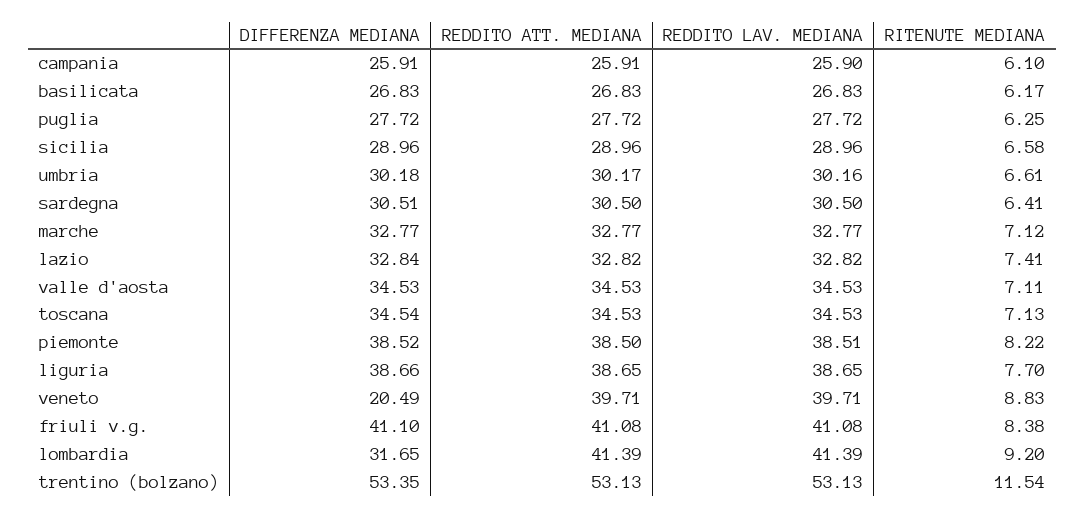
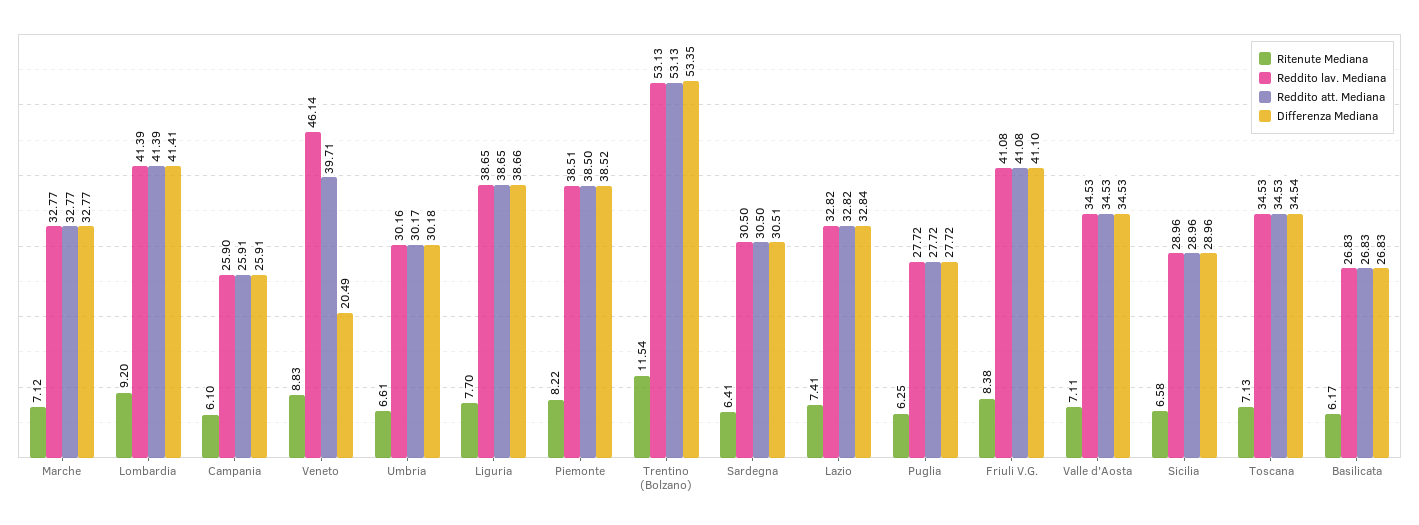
  {
    "DIFFERENZA MEDIANA": {
      "campania": 25.91,
      "basilicata": 26.83,
      "puglia": 27.72,
      "sicilia": 28.96,
      "umbria": 30.18,
      "sardegna": 30.51,
      "marche": 32.77,
      "lazio": 32.84,
      "valle d'aosta": 34.53,
      "toscana": 34.54,
      "piemonte": 38.52,
      "liguria": 38.66,
      "veneto": 20.49,
      "friuli v.g.": 41.1,
-     "lombardia": 31.65,
+     "lombardia": 41.41,
      "trentino (bolzano)": 53.35
    },
    "REDDITO ATT. MEDIANA": {
      "campania": 25.91,
      "basilicata": 26.83,
      "puglia": 27.72,
      "sicilia": 28.96,
      "umbria": 30.17,
      "sardegna": 30.5,
      "marche": 32.77,
      "lazio": 32.82,
      "valle d'aosta": 34.53,
      "toscana": 34.53,
      "piemonte": 38.5,
      "liguria": 38.65,
      "veneto": 39.71,
      "friuli v.g.": 41.08,
      "lombardia": 41.39,
      "trentino (bolzano)": 53.13
    },
    "REDDITO LAV. MEDIANA": {
      "campania": 25.9,
      "basilicata": 26.83,
      "puglia": 27.72,
      "sicilia": 28.96,
      "umbria": 30.16,
      "sardegna": 30.5,
      "marche": 32.77,
      "lazio": 32.82,
      "valle d'aosta": 34.53,
      "toscana": 34.53,
      "piemonte": 38.51,
      "liguria": 38.65,
-     "veneto": 39.71,
+     "veneto": 46.14,
      "friuli v.g.": 41.08,
      "lombardia": 41.39,
      "trentino (bolzano)": 53.13
    },
    "RITENUTE MEDIANA": {
      "campania": 6.1,
      "basilicata": 6.17,
      "puglia": 6.25,
      "sicilia": 6.58,
      "umbria": 6.61,
      "sardegna": 6.41,
      "marche": 7.12,
      "lazio": 7.41,
      "valle d'aosta": 7.11,
      "toscana": 7.13,
      "piemonte": 8.22,
      "liguria": 7.7,
      "veneto": 8.83,
      "friuli v.g.": 8.38,
      "lombardia": 9.2,
      "trentino (bolzano)": 11.54
    }
  }

